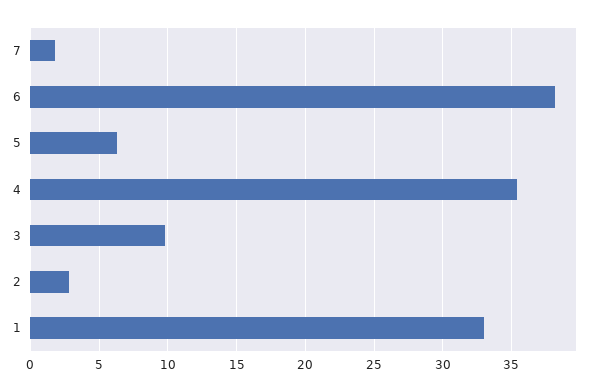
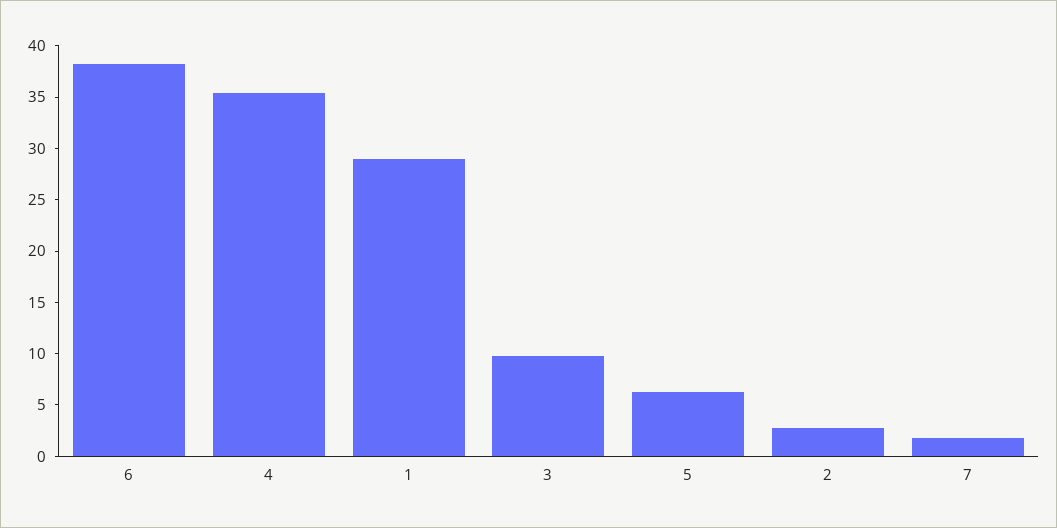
  {
    "7": 2,
    "6": 38,
    "5": 6.5,
    "4": 35.5,
    "3": 10,
    "2": 3,
-   "1": 33
+   "1": 29
  }

